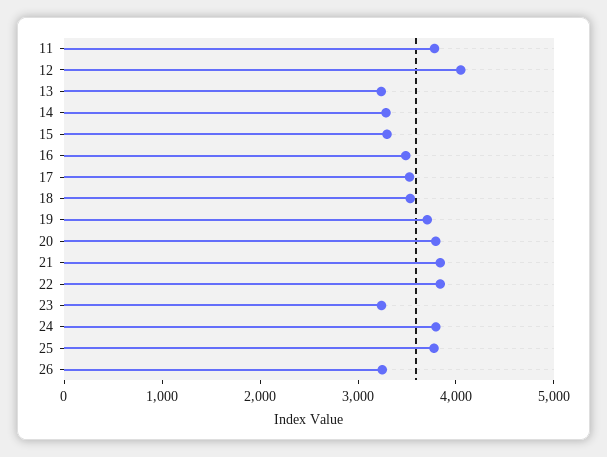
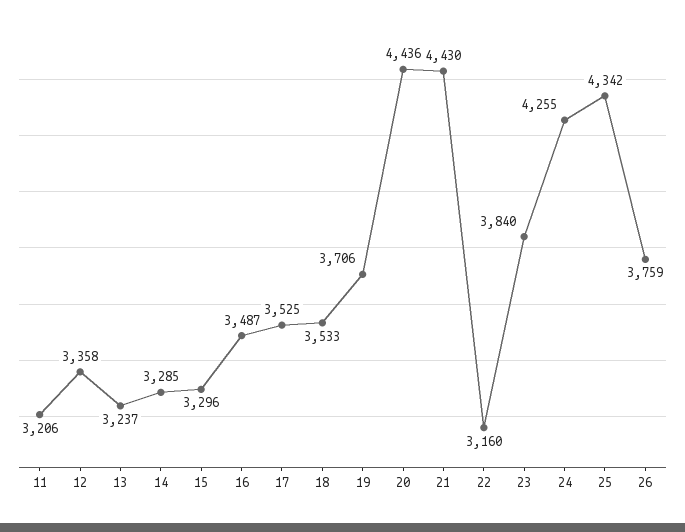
  {
-   "11": 3800,
+   "11": 3206,
-   "12": 4000,
+   "12": 3358,
    "13": 3237,
    "14": 3285,
    "15": 3296,
    "16": 3487,
    "17": 3525,
    "18": 3533,
    "19": 3706,
-   "20": 3800,
+   "20": 4436,
-   "21": 3800,
+   "21": 4430,
-   "22": 3800,
+   "22": 3160,
-   "23": 3200,
+   "23": 3840,
-   "24": 3800,
+   "24": 4255,
-   "25": 3800,
+   "25": 4342,
-   "26": 3200
+   "26": 3759
  }

